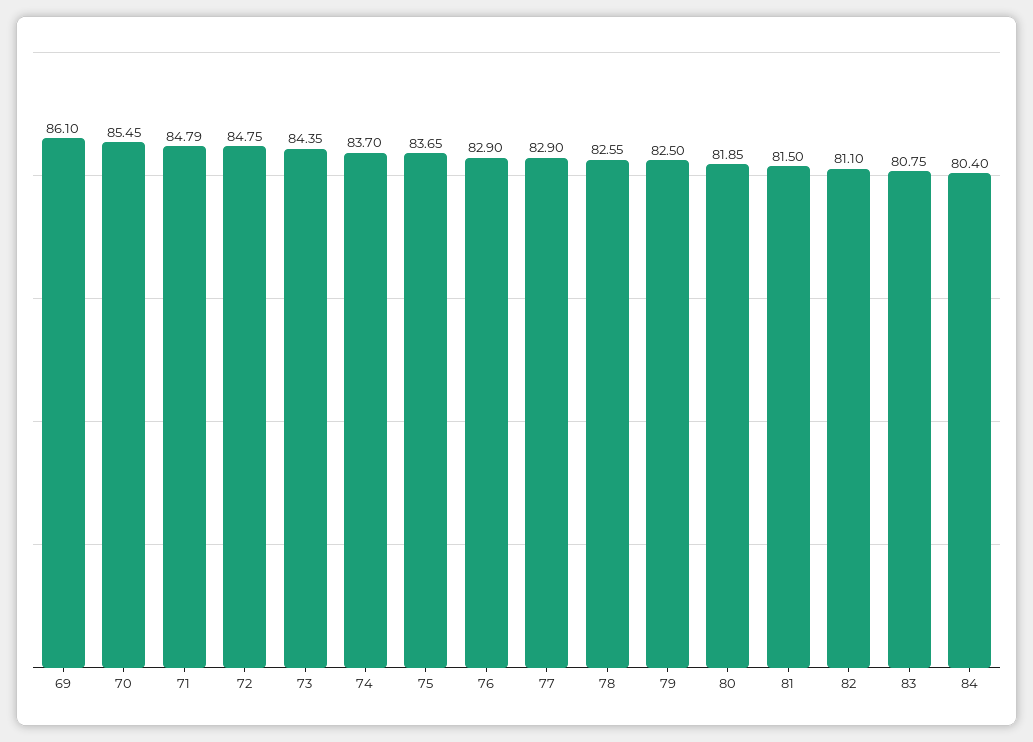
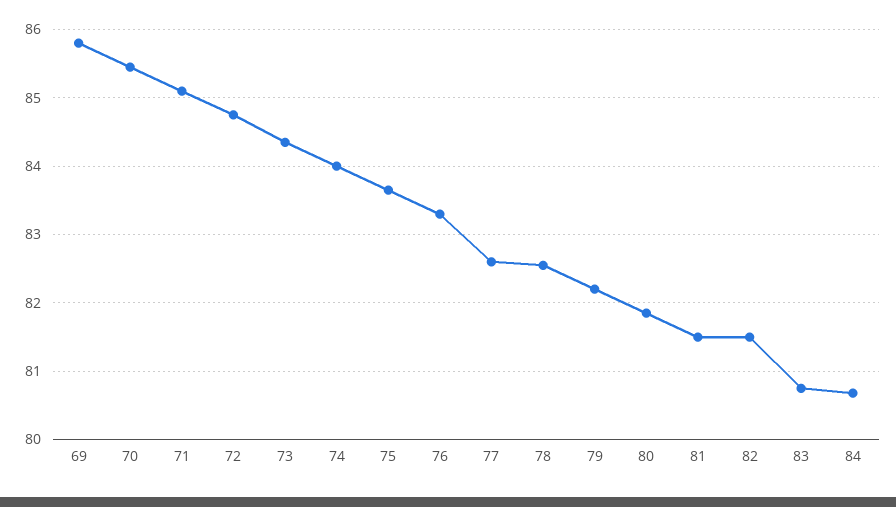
  {
-   "69": 86.1,
+   "69": 85.8,
    "70": 85.45,
-   "71": 84.79,
+   "71": 85.1,
    "72": 84.75,
    "73": 84.35,
-   "74": 83.7,
+   "74": 84,
    "75": 83.65,
-   "76": 82.9,
+   "76": 83.3,
-   "77": 82.9,
+   "77": 82.6,
    "78": 82.55,
-   "79": 82.5,
+   "79": 82.2,
    "80": 81.85,
    "81": 81.5,
-   "82": 81.1,
+   "82": 81.5,
    "83": 80.75,
-   "84": 80.4
+   "84": 80.7
  }

